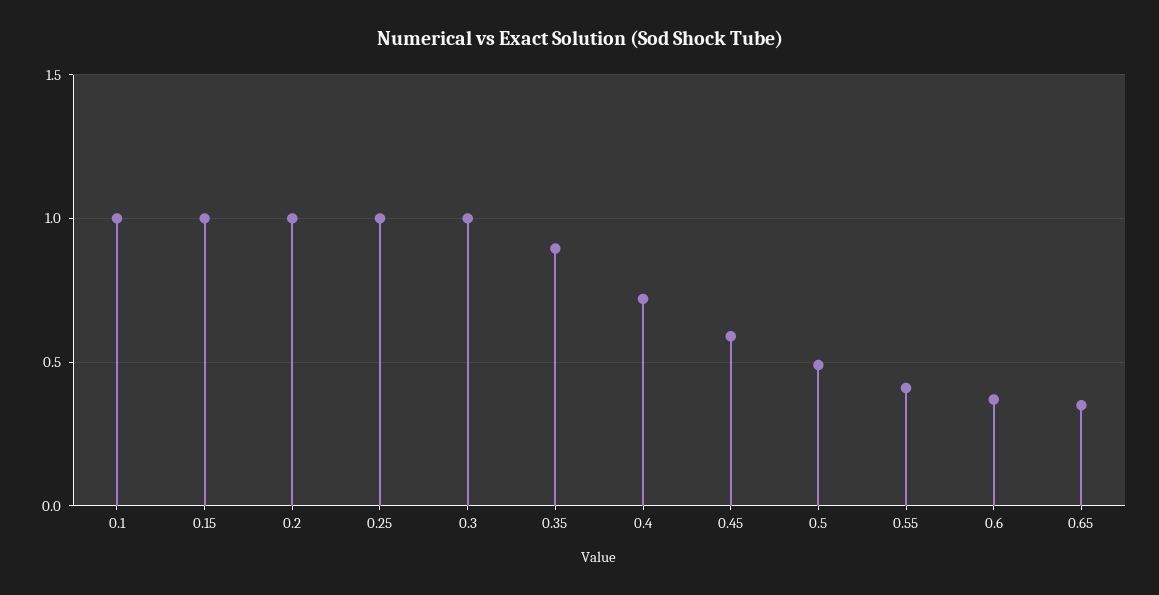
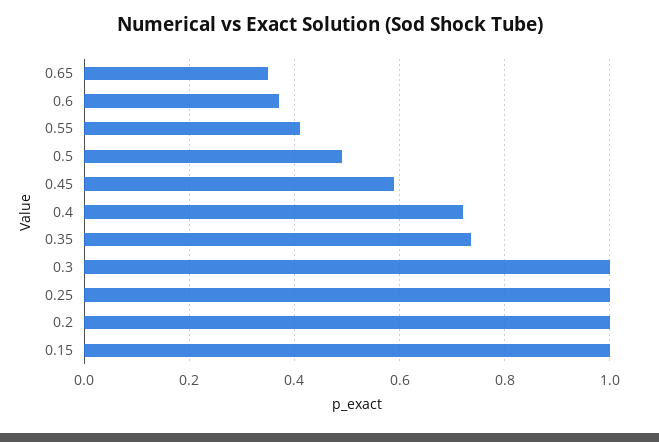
  {
-   "0.1": 1,
    "0.15": 1,
    "0.2": 1,
    "0.25": 1,
    "0.3": 1,
-   "0.35": 0.9,
+   "0.35": 0.74,
    "0.4": 0.72,
    "0.45": 0.6,
    "0.5": 0.5,
    "0.55": 0.42,
    "0.6": 0.38,
    "0.65": 0.36
  }

